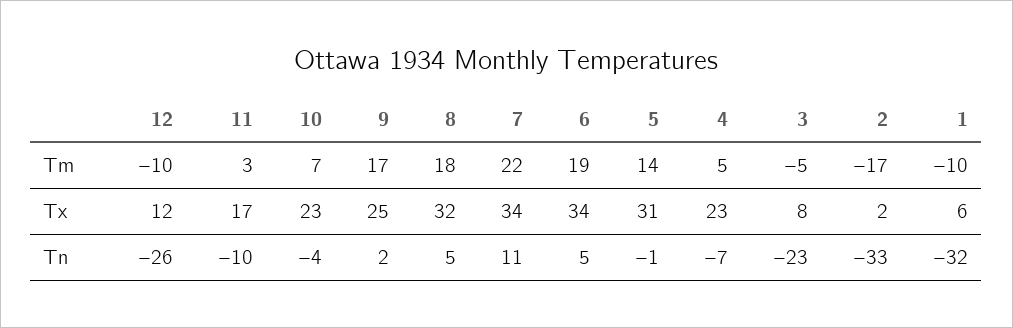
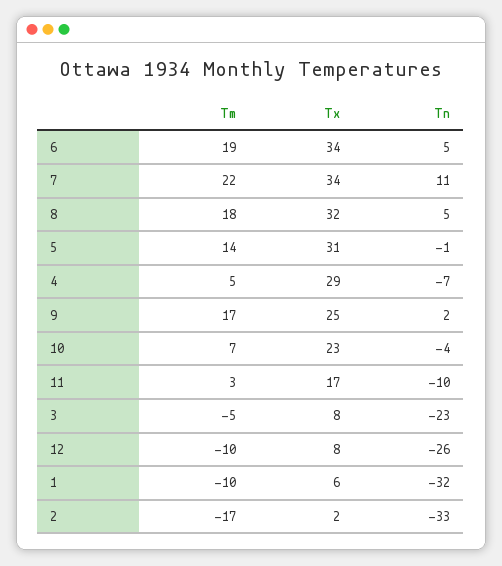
  {
    "12": {
      "Tm": -10,
-     "Tx": 12,
+     "Tx": 8,
      "Tn": -26
    },
    "11": {
      "Tm": 3,
      "Tx": 17,
      "Tn": -10
    },
    "10": {
      "Tm": 7,
      "Tx": 23,
      "Tn": -4
    },
    "9": {
      "Tm": 17,
      "Tx": 25,
      "Tn": 2
    },
    "8": {
      "Tm": 18,
      "Tx": 32,
      "Tn": 5
    },
    "7": {
      "Tm": 22,
      "Tx": 34,
      "Tn": 11
    },
    "6": {
      "Tm": 19,
      "Tx": 34,
      "Tn": 5
    },
    "5": {
      "Tm": 14,
      "Tx": 31,
      "Tn": -1
    },
    "4": {
      "Tm": 5,
-     "Tx": 23,
+     "Tx": 29,
      "Tn": -7
    },
    "3": {
      "Tm": -5,
      "Tx": 8,
      "Tn": -23
    },
    "2": {
      "Tm": -17,
      "Tx": 2,
      "Tn": -33
    },
    "1": {
      "Tm": -10,
      "Tx": 6,
      "Tn": -32
    }
  }

